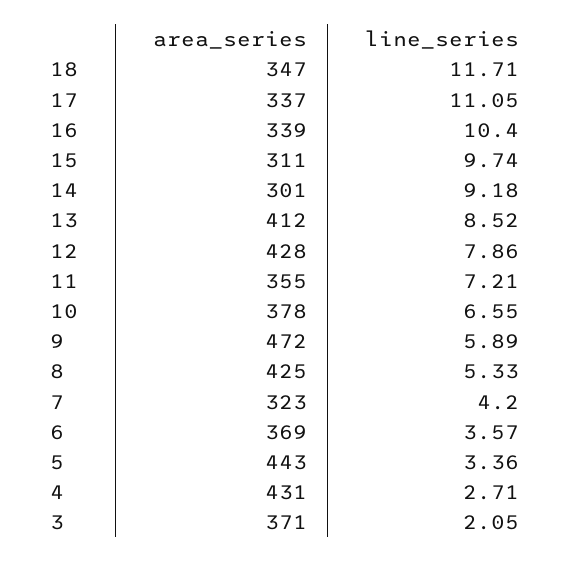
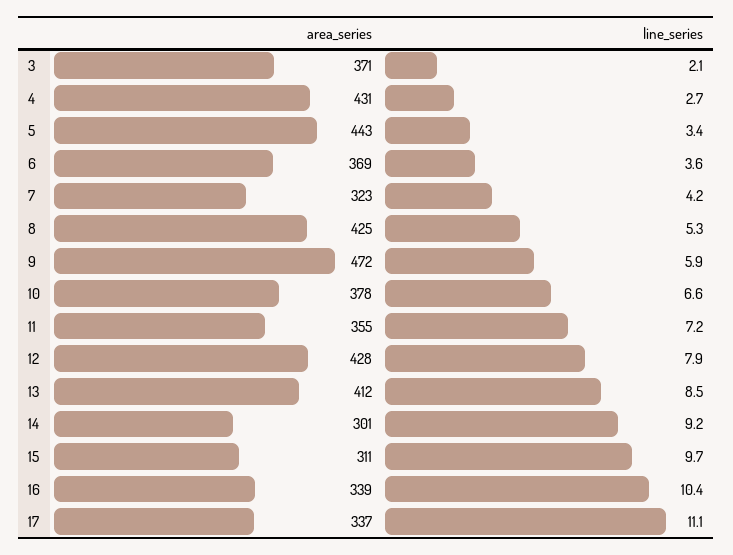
  {
    "area_series": {
-     "18": 347,
      "17": 337,
      "16": 339,
      "15": 311,
      "14": 301,
      "13": 412,
      "12": 428,
      "11": 355,
      "10": 378,
      "9": 472,
      "8": 425,
      "7": 323,
      "6": 369,
      "5": 443,
      "4": 431,
      "3": 371
    },
    "line_series": {
-     "18": 11.71,
      "17": 11.05,
      "16": 10.4,
      "15": 9.74,
      "14": 9.18,
      "13": 8.52,
      "12": 7.86,
      "11": 7.21,
      "10": 6.55,
      "9": 5.89,
      "8": 5.33,
      "7": 4.2,
      "6": 3.57,
      "5": 3.36,
      "4": 2.71,
      "3": 2.05
    }
  }

